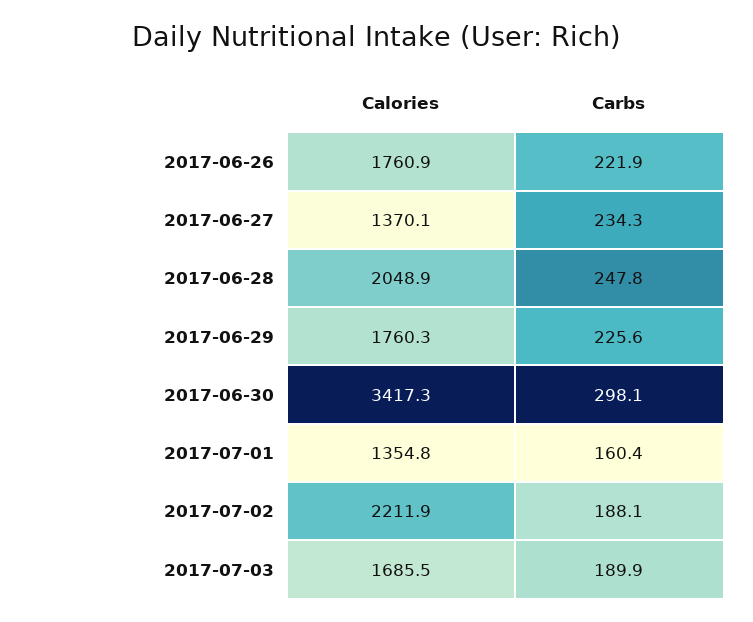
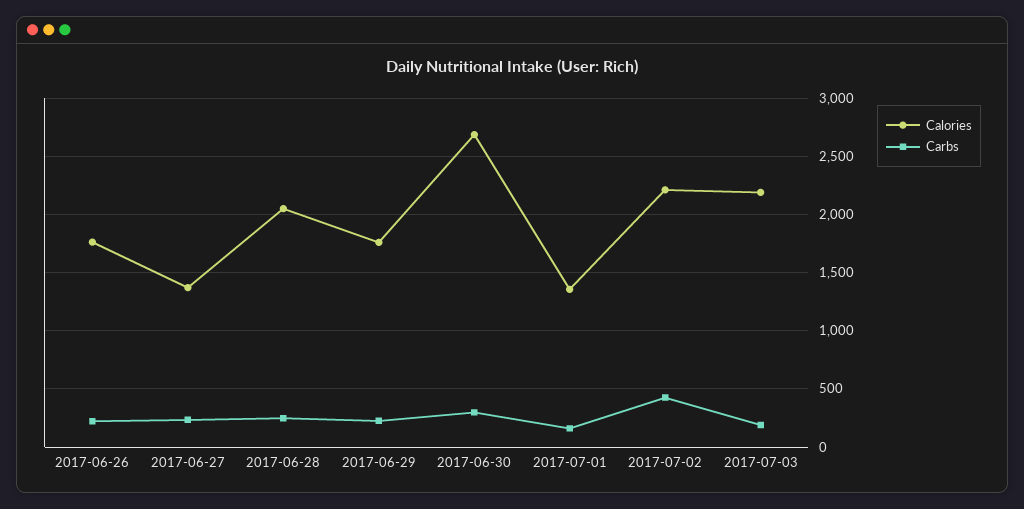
  {
    "Calories": {
      "2017-06-26": 1760.9,
      "2017-06-27": 1370.1,
      "2017-06-28": 2048.9,
      "2017-06-29": 1760.3,
-     "2017-06-30": 3417.3,
+     "2017-06-30": 2700,
      "2017-07-01": 1354.8,
      "2017-07-02": 2211.9,
-     "2017-07-03": 1685.5
+     "2017-07-03": 2200
    },
    "Carbs": {
      "2017-06-26": 221.9,
      "2017-06-27": 234.3,
      "2017-06-28": 247.8,
      "2017-06-29": 225.6,
      "2017-06-30": 298.1,
      "2017-07-01": 160.4,
-     "2017-07-02": 188.1,
+     "2017-07-02": 400,
      "2017-07-03": 189.9
    }
  }

